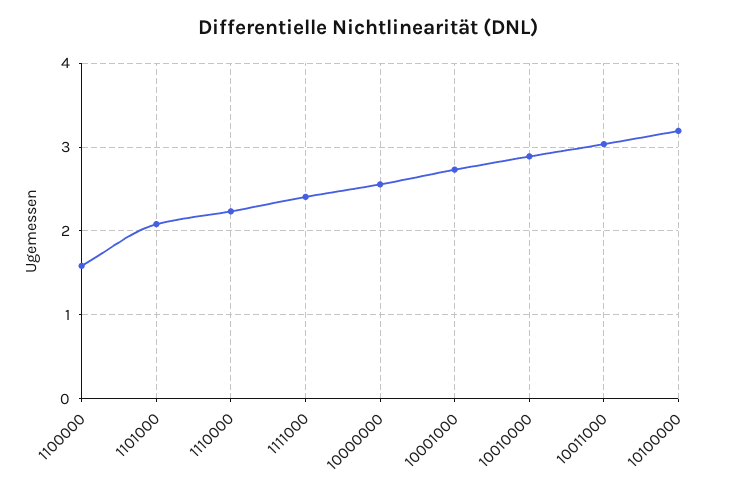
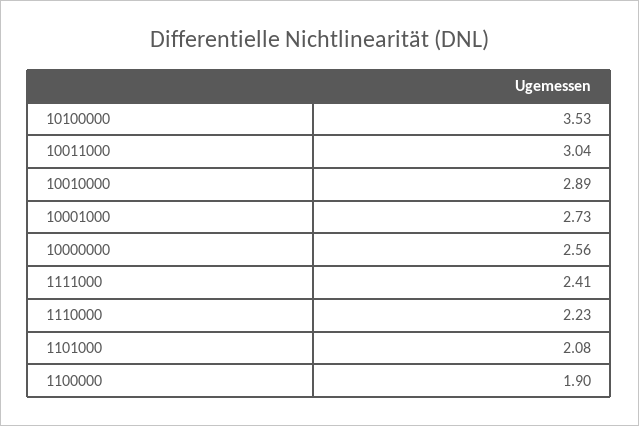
  {
-   "1100000": 1.6,
+   "1100000": 1.9,
    "1101000": 2.08,
    "1110000": 2.23,
    "1111000": 2.41,
    "10000000": 2.56,
    "10001000": 2.73,
    "10010000": 2.89,
    "10011000": 3.04,
-   "10100000": 3.2
+   "10100000": 3.53
  }

